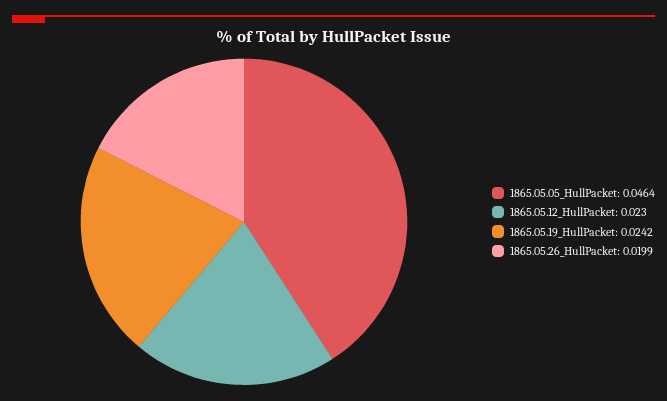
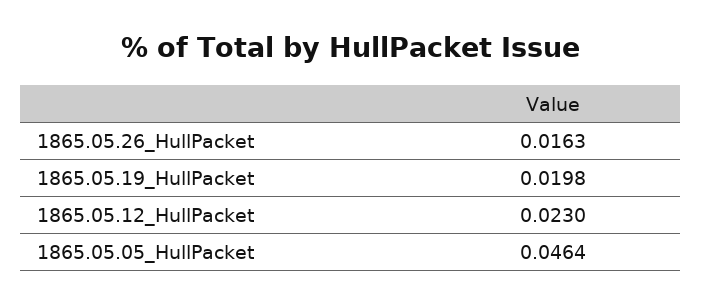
  {
    "1865.05.05_HullPacket": 0.0464,
    "1865.05.12_HullPacket": 0.023,
-   "1865.05.19_HullPacket": 0.0242,
+   "1865.05.19_HullPacket": 0.0198,
-   "1865.05.26_HullPacket": 0.0199
+   "1865.05.26_HullPacket": 0.0163
  }

